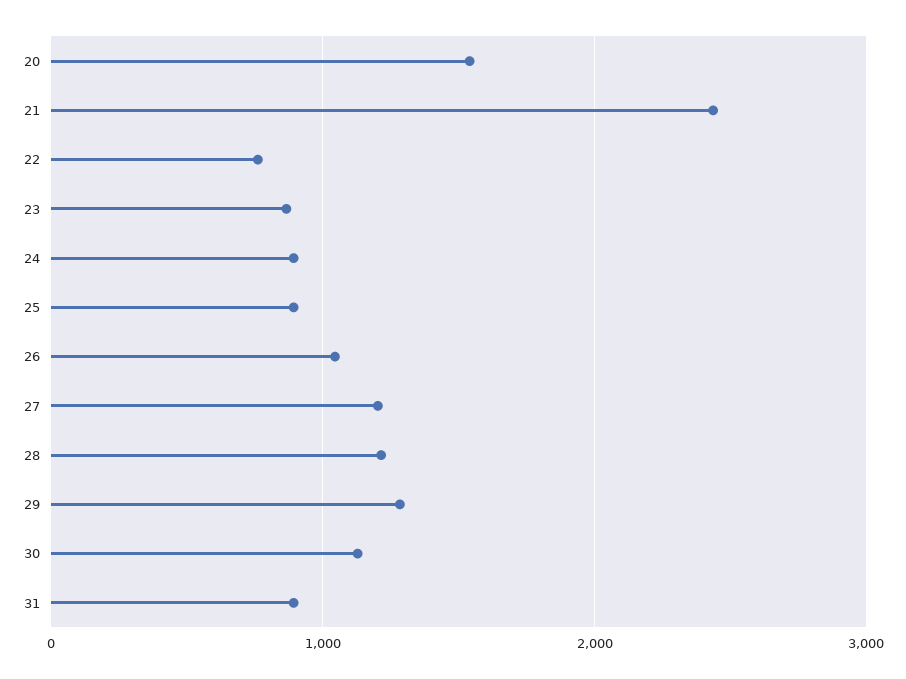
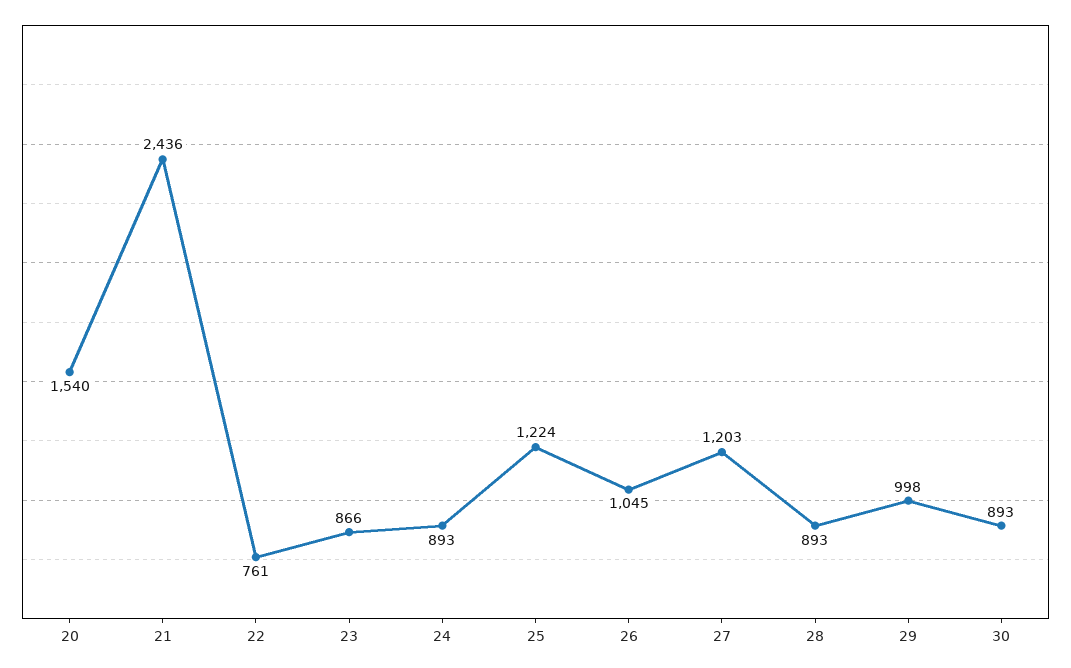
  {
    "20": 1540,
    "21": 2436,
    "22": 761,
    "23": 866,
    "24": 893,
-   "25": 900,
+   "25": 1224,
    "26": 1045,
    "27": 1203,
-   "28": 1200,
+   "28": 893,
-   "29": 1300,
+   "29": 998,
-   "30": 1100,
+   "30": 893
-   "31": 900
  }

